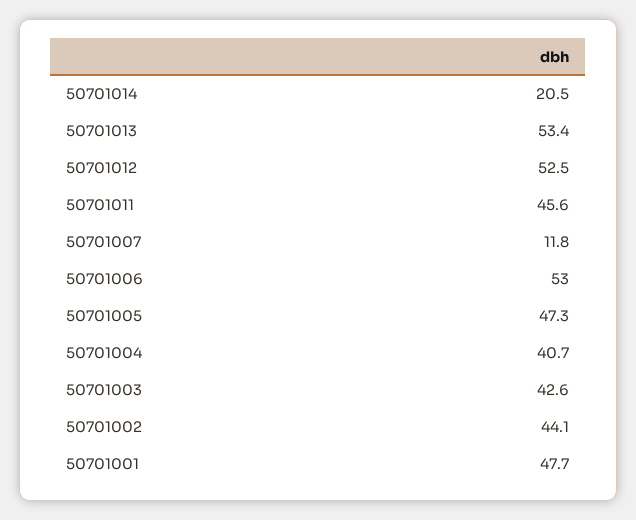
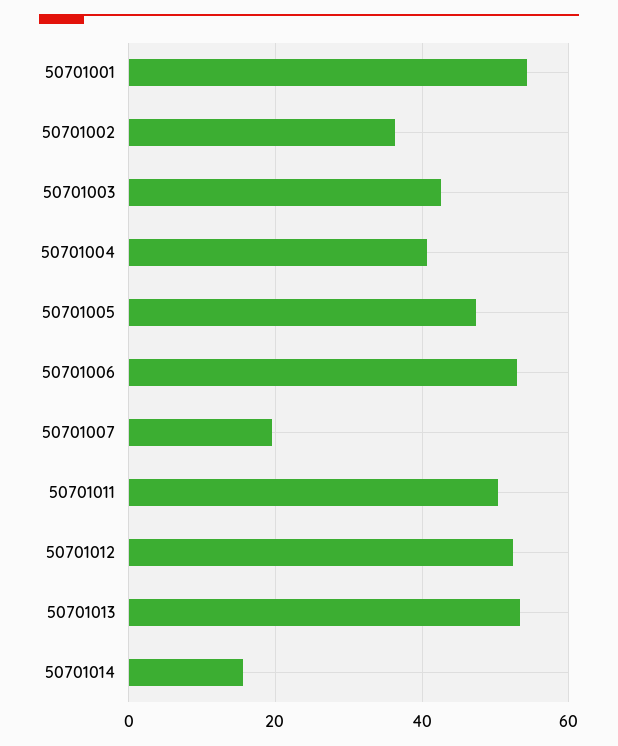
  {
-   "50701014": 20.5,
+   "50701014": 16,
    "50701013": 53.4,
    "50701012": 52.5,
-   "50701011": 45.6,
+   "50701011": 50,
-   "50701007": 11.8,
+   "50701007": 20,
    "50701006": 53,
    "50701005": 47.3,
    "50701004": 40.7,
    "50701003": 42.6,
-   "50701002": 44.1,
+   "50701002": 36,
-   "50701001": 47.7
+   "50701001": 54
  }

